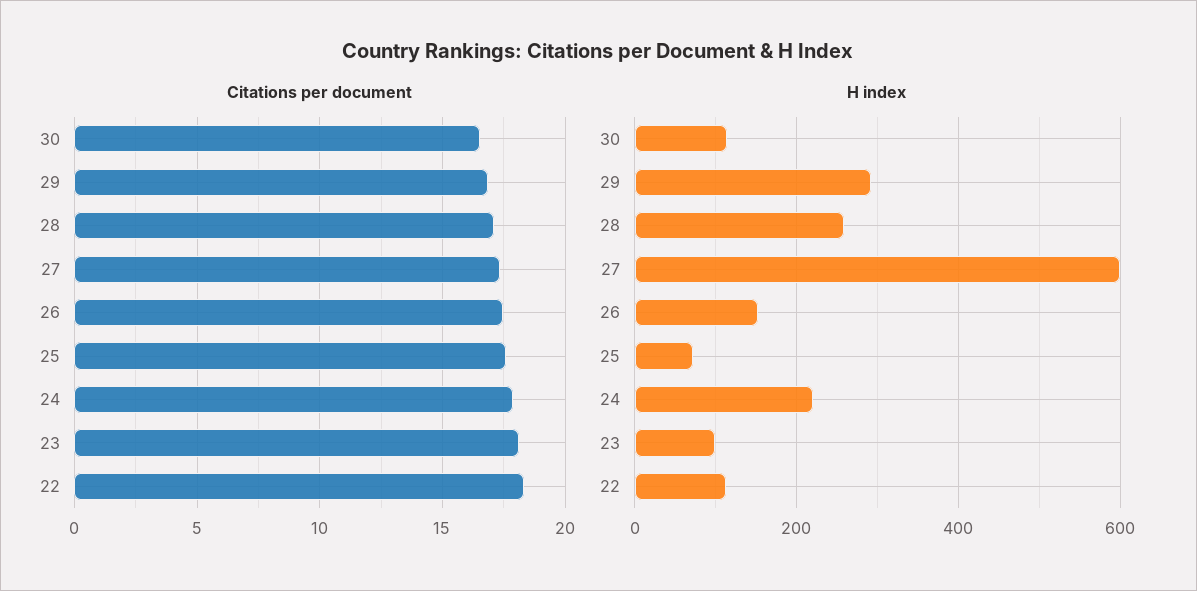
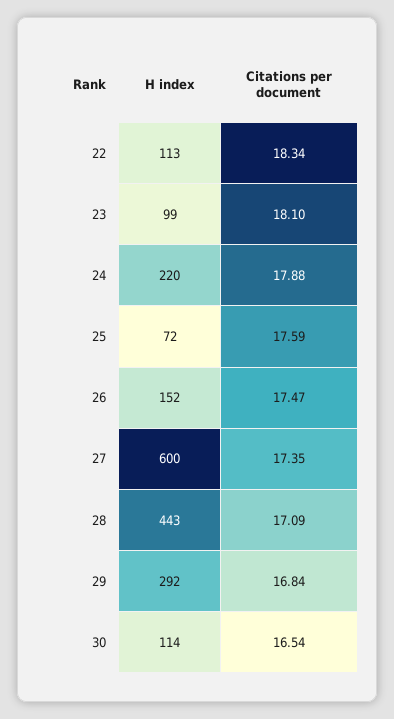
  {
    "Citations per document": {
      "30": 16.54,
      "29": 16.84,
      "28": 17.09,
      "27": 17.35,
      "26": 17.47,
      "25": 17.59,
      "24": 17.88,
      "23": 18.1,
      "22": 18.34
    },
    "H index": {
      "30": 114,
      "29": 292,
-     "28": 260,
+     "28": 443,
      "27": 600,
      "26": 152,
      "25": 72,
      "24": 220,
      "23": 99,
      "22": 113
    }
  }

